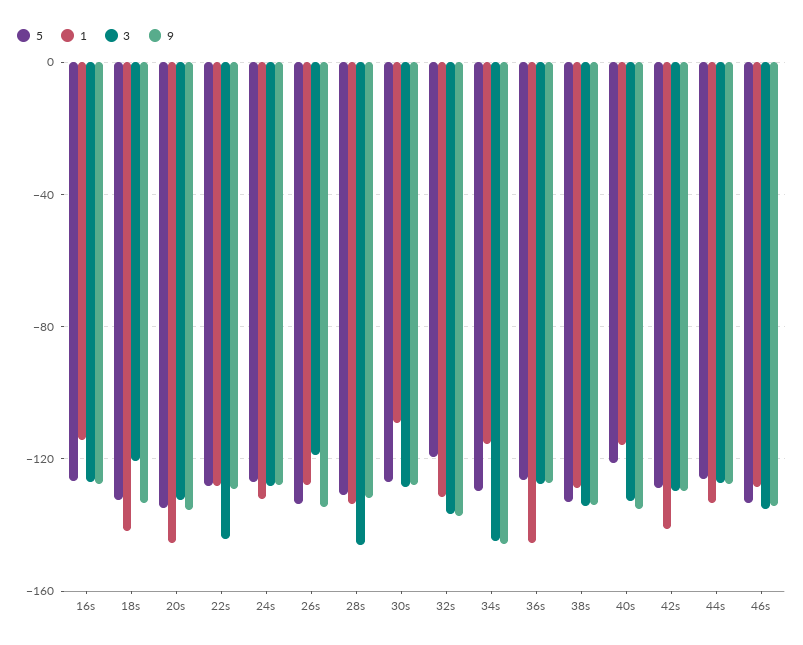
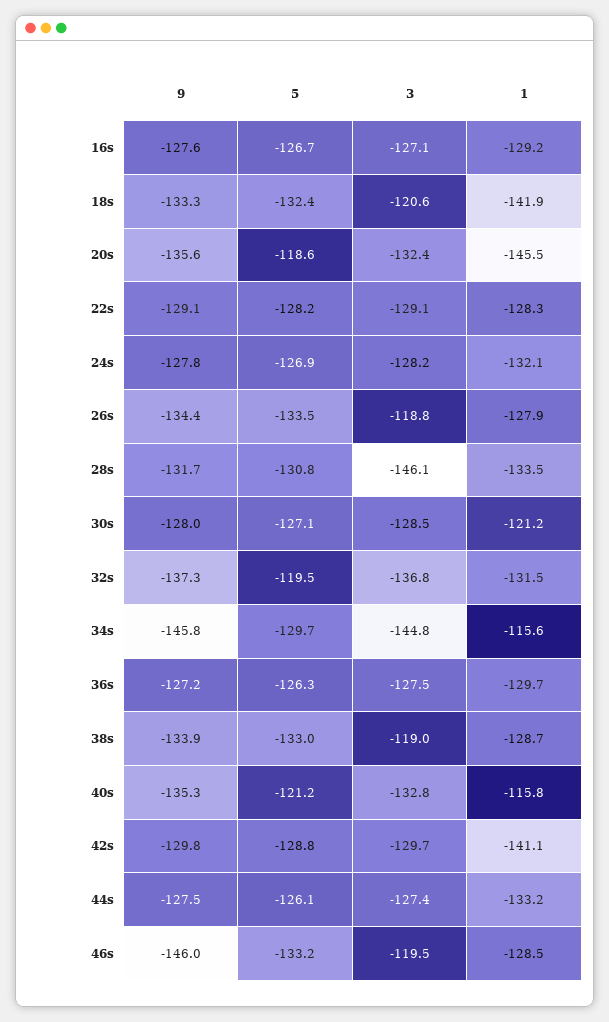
  {
    "5": {
      "16s": -126.7,
      "18s": -132.4,
-     "20s": -135,
+     "20s": -118.6,
      "22s": -128.2,
      "24s": -126.9,
      "26s": -133.5,
      "28s": -130.8,
      "30s": -127.1,
      "32s": -119.5,
      "34s": -129.7,
      "36s": -126.3,
      "38s": -133,
      "40s": -121.2,
      "42s": -128.8,
      "44s": -126.1,
      "46s": -133.2
    },
    "1": {
-     "16s": -115,
+     "16s": -129.2,
      "18s": -141.9,
      "20s": -145.5,
      "22s": -128.3,
      "24s": -132.1,
      "26s": -127.9,
      "28s": -133.5,
-     "30s": -110,
+     "30s": -121.2,
      "32s": -131.5,
      "34s": -115.6,
-     "36s": -145,
+     "36s": -129.7,
      "38s": -128.7,
      "40s": -115.8,
      "42s": -141.1,
      "44s": -133.2,
      "46s": -128.5
    },
    "3": {
      "16s": -127.1,
      "18s": -120.6,
      "20s": -132.4,
-     "22s": -145,
+     "22s": -129.1,
      "24s": -128.2,
      "26s": -118.8,
      "28s": -146.1,
      "30s": -128.5,
      "32s": -136.8,
      "34s": -144.8,
      "36s": -127.5,
-     "38s": -135,
+     "38s": -119,
      "40s": -132.8,
      "42s": -129.7,
      "44s": -127.4,
-     "46s": -135
+     "46s": -119.5
    },
    "9": {
      "16s": -127.6,
      "18s": -133.3,
      "20s": -135.6,
      "22s": -129.1,
      "24s": -127.8,
      "26s": -134.4,
      "28s": -131.7,
      "30s": -128,
      "32s": -137.3,
      "34s": -145.8,
      "36s": -127.2,
      "38s": -133.9,
      "40s": -135.3,
      "42s": -129.8,
      "44s": -127.5,
-     "46s": -135
+     "46s": -146
    }
  }

